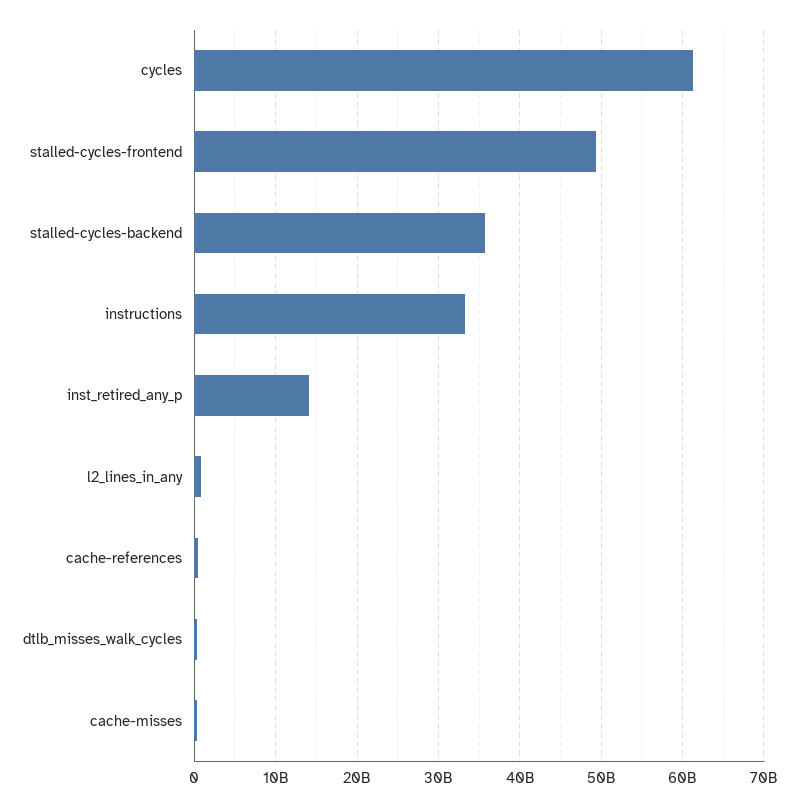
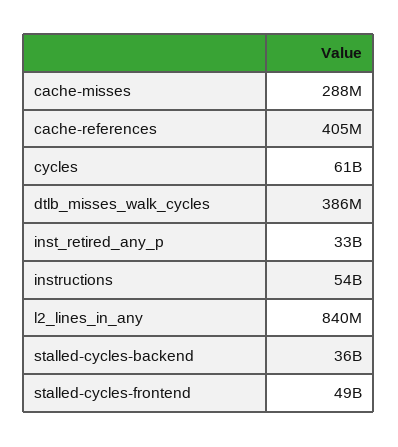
  {
    "cycles": 61000000000,
    "stalled-cycles-frontend": 49000000000,
    "stalled-cycles-backend": 36000000000,
-   "instructions": 33000000000,
+   "instructions": 54000000000,
-   "inst_retired_any_p": 14000000000,
+   "inst_retired_any_p": 33000000000,
    "l2_lines_in_any": 840000000,
    "cache-references": 405000000,
    "dtlb_misses_walk_cycles": 386000000,
    "cache-misses": 288000000
  }

